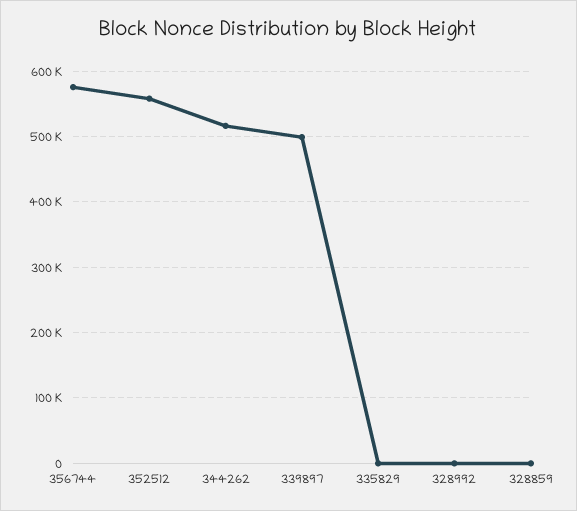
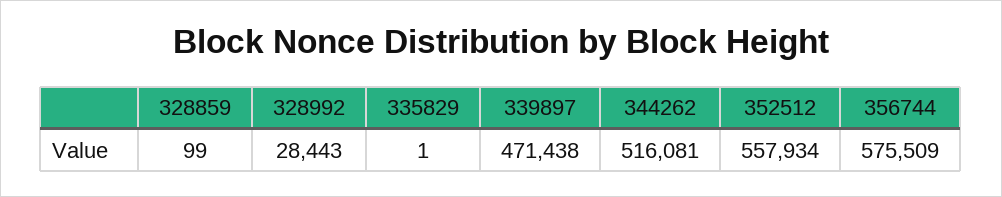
  {
    "356744": 575509,
    "352512": 557934,
    "344262": 516081,
-   "339897": 500000,
+   "339897": 471438,
    "335829": 1,
-   "328992": 0,
+   "328992": 28443,
    "328859": 99
  }

